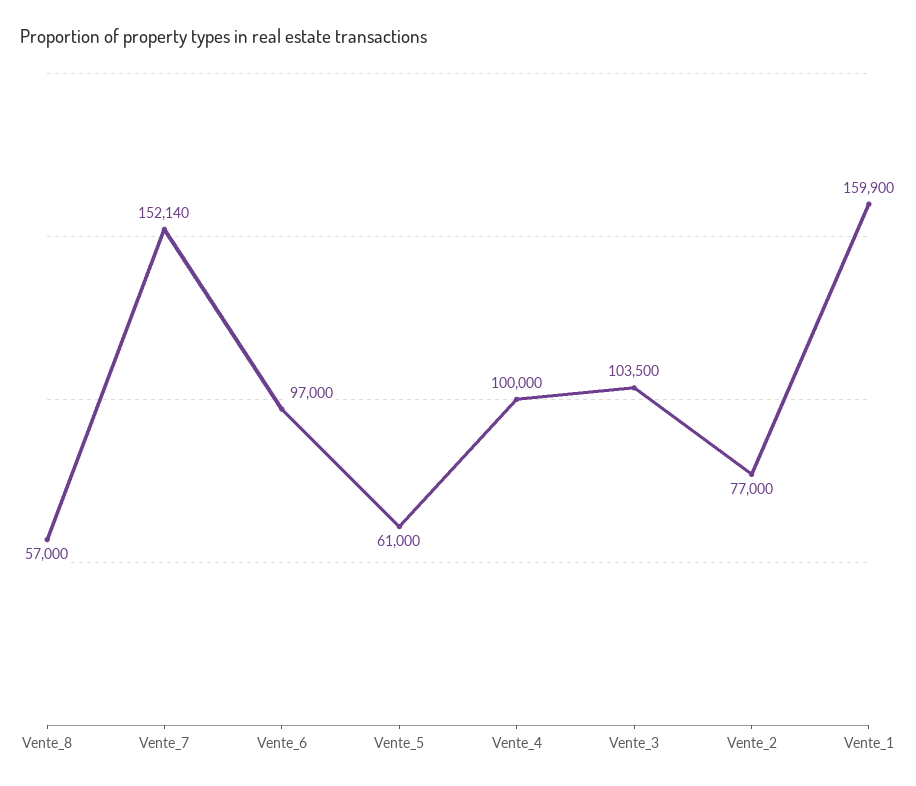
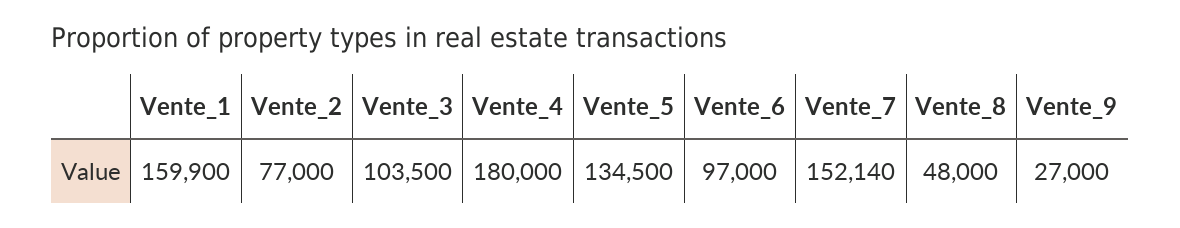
  {
-   "Vente_8": 57000,
+   "Vente_8": 48000,
    "Vente_7": 152140,
    "Vente_6": 97000,
-   "Vente_5": 61000,
+   "Vente_5": 134500,
-   "Vente_4": 100000,
+   "Vente_4": 180000,
    "Vente_3": 103500,
    "Vente_2": 77000,
-   "Vente_1": 159900
+   "Vente_1": 159900,
+   "Vente_9": 27000
  }

